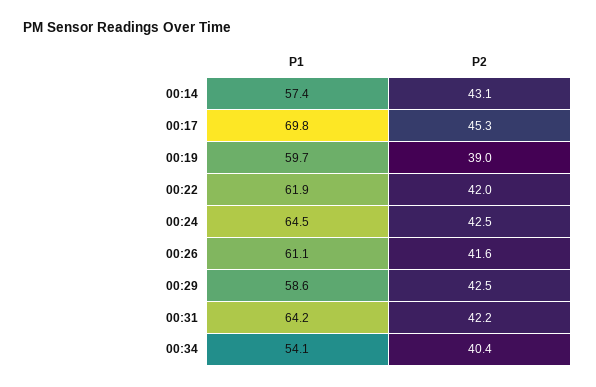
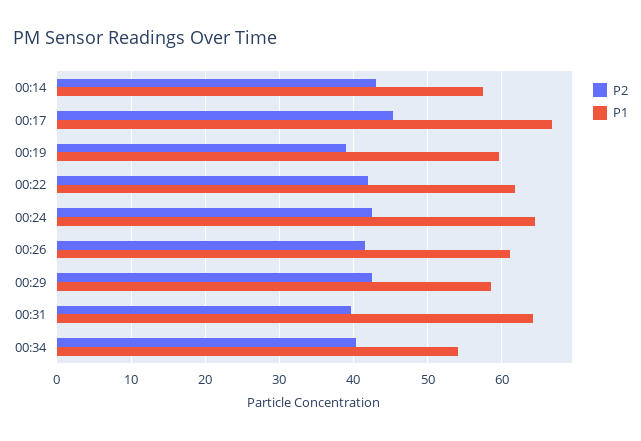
  {
    "P1": {
      "00:14": 57.4,
-     "00:17": 69.8,
+     "00:17": 67,
      "00:19": 59.7,
      "00:22": 61.9,
      "00:24": 64.5,
      "00:26": 61.1,
      "00:29": 58.6,
      "00:31": 64.2,
      "00:34": 54.1
    },
    "P2": {
      "00:14": 43.1,
      "00:17": 45.3,
      "00:19": 39,
      "00:22": 42,
      "00:24": 42.5,
      "00:26": 41.6,
      "00:29": 42.5,
-     "00:31": 42.2,
+     "00:31": 40,
      "00:34": 40.4
    }
  }

